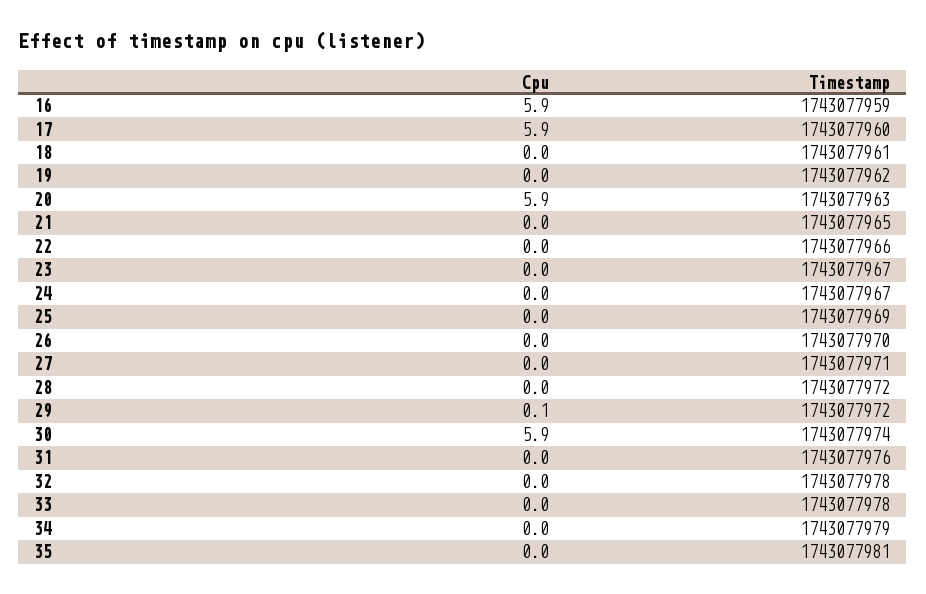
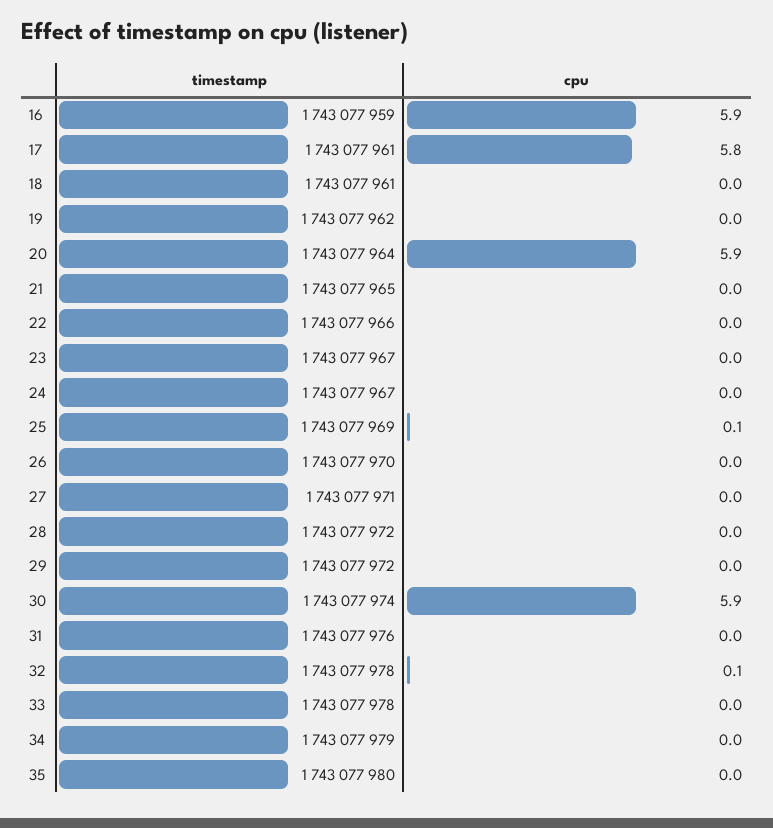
  {
    "Cpu": {
      "16": 5.9,
-     "17": 5.9,
+     "17": 5.8,
      "18": 0,
      "19": 0,
      "20": 5.9,
      "21": 0,
      "22": 0,
      "23": 0,
      "24": 0,
-     "25": 0,
+     "25": 0.1,
      "26": 0,
      "27": 0,
      "28": 0,
-     "29": 0.1,
+     "29": 0,
      "30": 5.9,
      "31": 0,
-     "32": 0,
+     "32": 0.1,
      "33": 0,
      "34": 0,
      "35": 0
    },
    "Timestamp": {
      "16": 1743077959,
-     "17": 1743077960,
+     "17": 1743077961,
      "18": 1743077961,
      "19": 1743077962,
-     "20": 1743077963,
+     "20": 1743077964,
      "21": 1743077965,
      "22": 1743077966,
      "23": 1743077967,
      "24": 1743077967,
      "25": 1743077969,
      "26": 1743077970,
      "27": 1743077971,
      "28": 1743077972,
      "29": 1743077972,
      "30": 1743077974,
      "31": 1743077976,
      "32": 1743077978,
      "33": 1743077978,
      "34": 1743077979,
-     "35": 1743077981
+     "35": 1743077980
    }
  }

